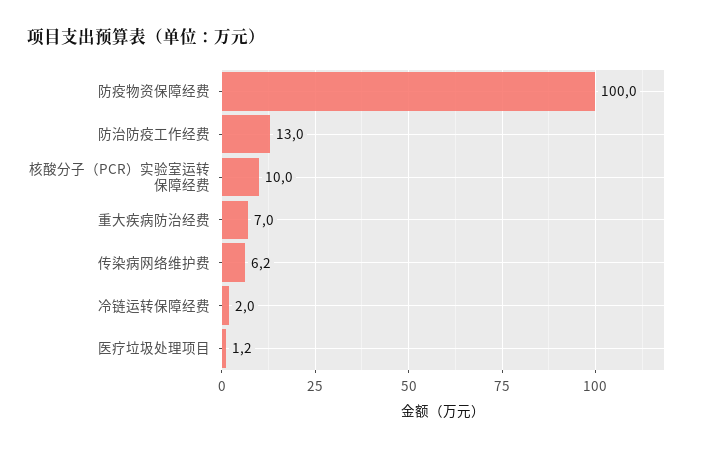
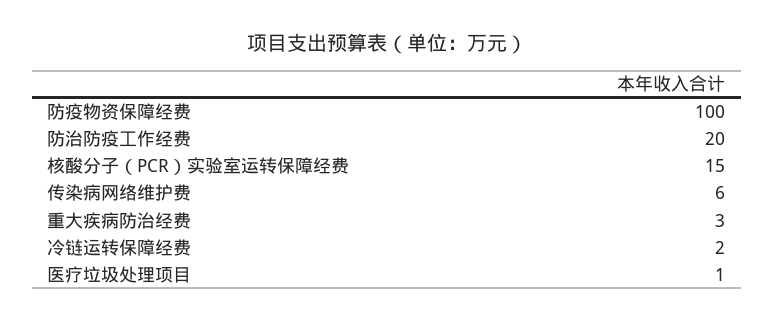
  {
    "防疫物资保障经费": 100,
-   "防治防疫工作经费": 13,
+   "防治防疫工作经费": 20,
-   "核酸分子（PCR）实验室运转保障经费": 10,
+   "核酸分子（PCR）实验室运转保障经费": 15,
-   "重大疾病防治经费": 7,
+   "重大疾病防治经费": 3,
    "传染病网络维护费": 6.2,
    "冷链运转保障经费": 2,
    "医疗垃圾处理项目": 1.2
  }

